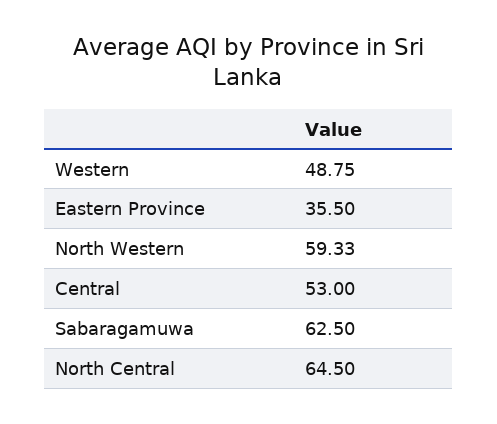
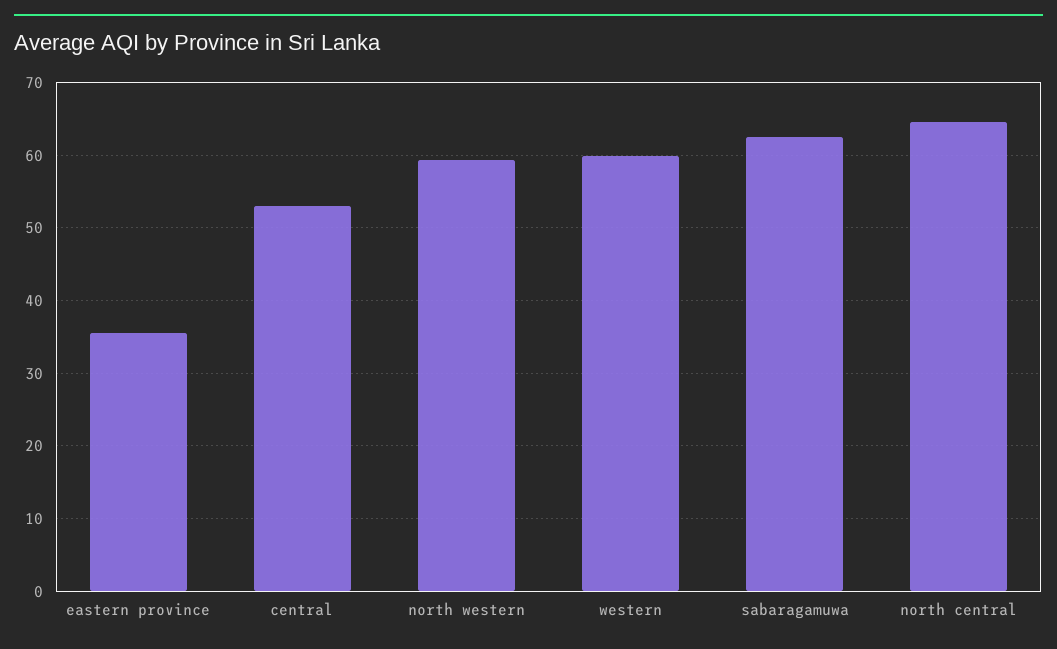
  {
-   "Western": 48.75,
+   "Western": 60,
    "Eastern Province": 35.5,
    "North Western": 59.33,
    "Central": 53,
    "Sabaragamuwa": 62.5,
    "North Central": 64.5
  }

